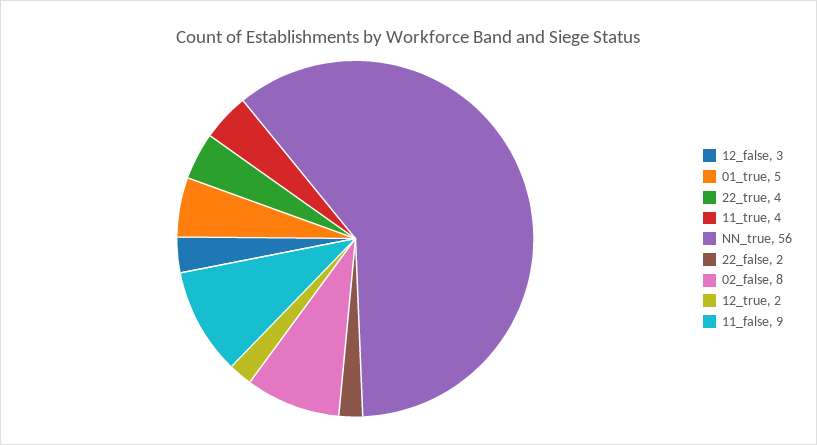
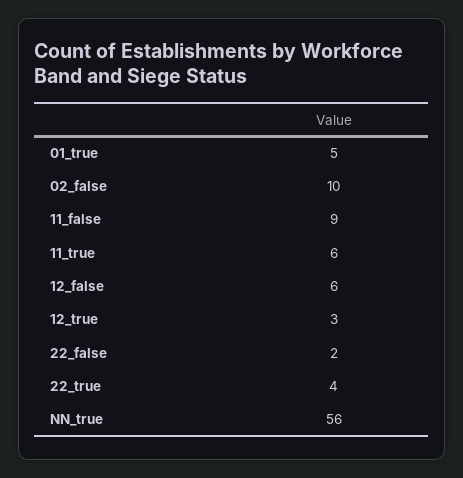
  {
-   "12_false": 3,
+   "12_false": 6,
    "01_true": 5,
    "22_true": 4,
-   "11_true": 4,
+   "11_true": 6,
    "NN_true": 56,
    "22_false": 2,
-   "02_false": 8,
+   "02_false": 10,
-   "12_true": 2,
+   "12_true": 3,
    "11_false": 9
  }

